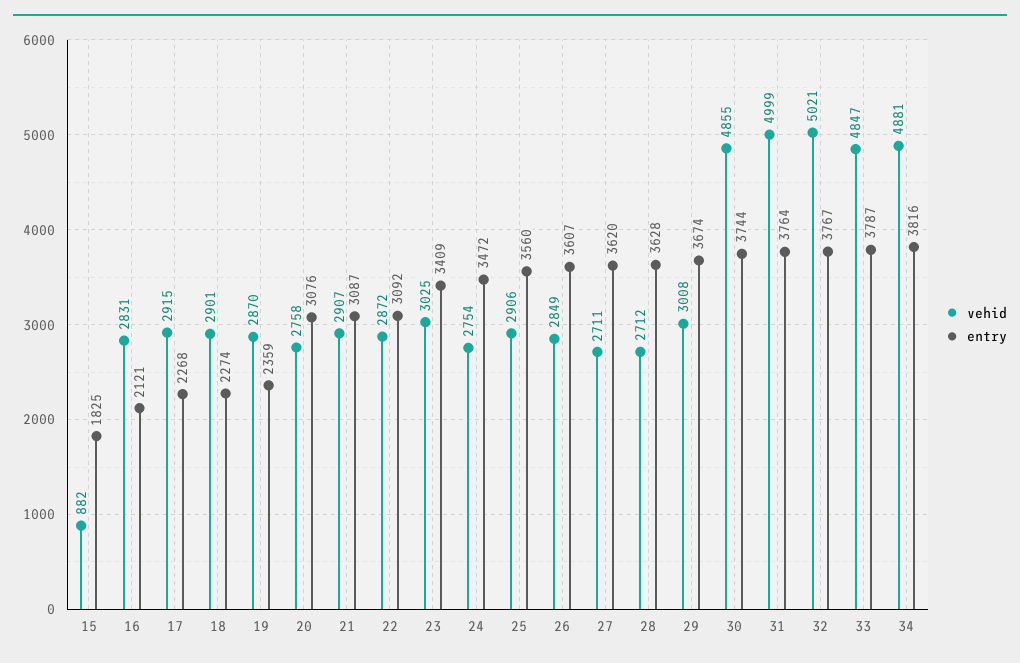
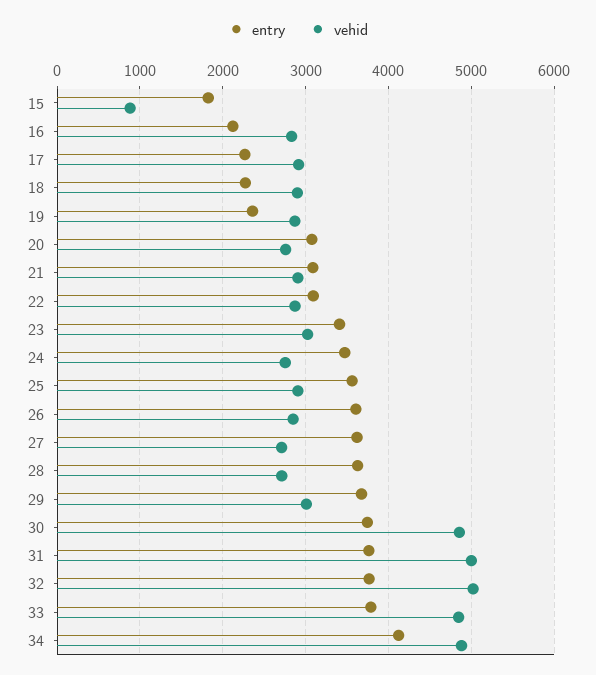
  {
    "vehid": {
      "15": 882,
      "16": 2831,
      "17": 2915,
      "18": 2901,
      "19": 2870,
      "20": 2758,
      "21": 2907,
      "22": 2872,
      "23": 3025,
      "24": 2754,
      "25": 2906,
      "26": 2849,
      "27": 2711,
      "28": 2712,
      "29": 3008,
      "30": 4855,
      "31": 4999,
      "32": 5021,
      "33": 4847,
      "34": 4881
    },
    "entry": {
      "15": 1825,
      "16": 2121,
      "17": 2268,
      "18": 2274,
      "19": 2359,
      "20": 3076,
      "21": 3087,
      "22": 3092,
      "23": 3409,
      "24": 3472,
      "25": 3560,
      "26": 3607,
      "27": 3620,
      "28": 3628,
      "29": 3674,
      "30": 3744,
      "31": 3764,
      "32": 3767,
      "33": 3787,
-     "34": 3816
+     "34": 4100
    }
  }

